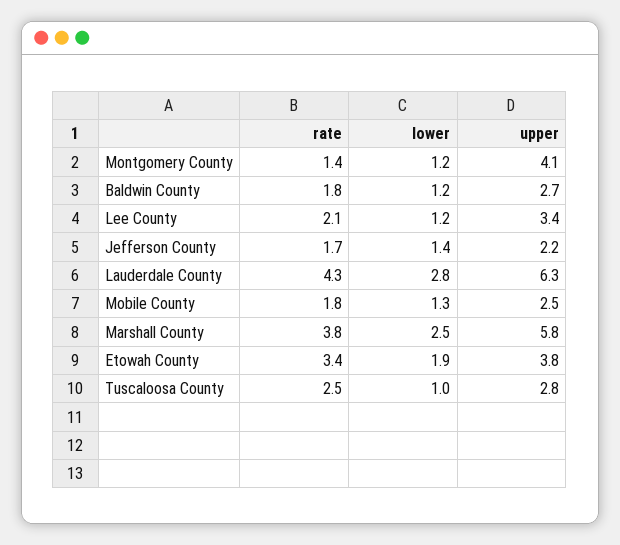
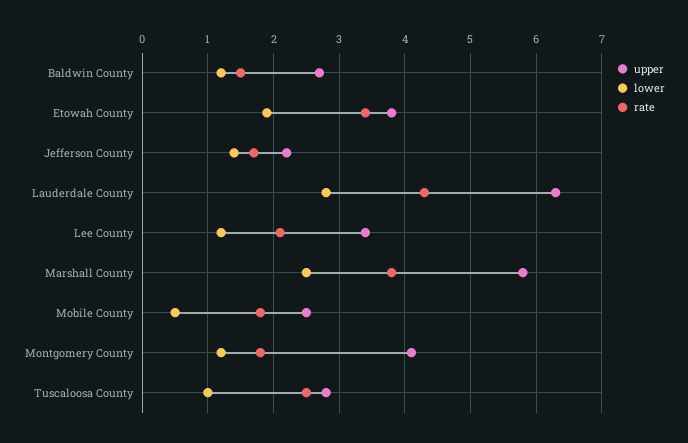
  {
    "rate": {
-     "Montgomery County": 1.4,
+     "Montgomery County": 1.8,
-     "Baldwin County": 1.8,
+     "Baldwin County": 1.5,
      "Lee County": 2.1,
      "Jefferson County": 1.7,
      "Lauderdale County": 4.3,
      "Mobile County": 1.8,
      "Marshall County": 3.8,
      "Etowah County": 3.4,
      "Tuscaloosa County": 2.5
    },
    "lower": {
      "Montgomery County": 1.2,
      "Baldwin County": 1.2,
      "Lee County": 1.2,
      "Jefferson County": 1.4,
      "Lauderdale County": 2.8,
-     "Mobile County": 1.3,
+     "Mobile County": 0.5,
      "Marshall County": 2.5,
      "Etowah County": 1.9,
      "Tuscaloosa County": 1
    },
    "upper": {
      "Montgomery County": 4.1,
      "Baldwin County": 2.7,
      "Lee County": 3.4,
      "Jefferson County": 2.2,
      "Lauderdale County": 6.3,
      "Mobile County": 2.5,
      "Marshall County": 5.8,
      "Etowah County": 3.8,
      "Tuscaloosa County": 2.8
    }
  }

